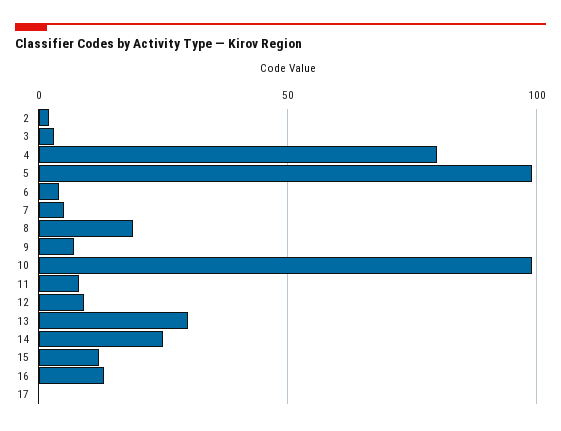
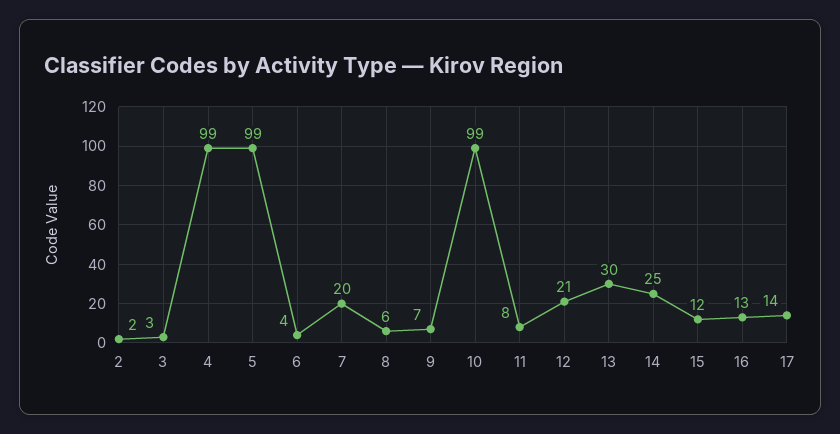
  {
    "2": 2,
    "3": 3,
-   "4": 80,
+   "4": 99,
    "5": 99,
    "6": 4,
-   "7": 5,
+   "7": 20,
-   "8": 20,
+   "8": 6,
    "9": 7,
    "10": 99,
    "11": 8,
-   "12": 10,
+   "12": 21,
    "13": 30,
    "14": 25,
    "15": 12,
    "16": 13,
-   "17": 0
+   "17": 14
  }

